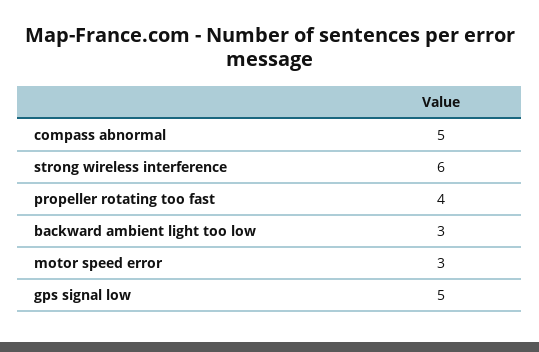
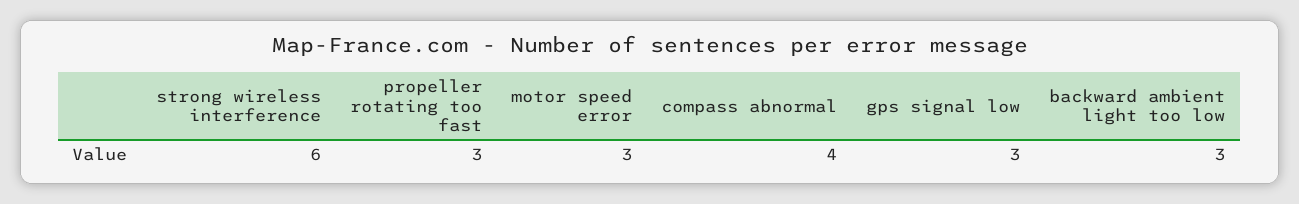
  {
-   "compass abnormal": 5,
+   "compass abnormal": 4,
    "strong wireless interference": 6,
-   "propeller rotating too fast": 4,
+   "propeller rotating too fast": 3,
    "backward ambient light too low": 3,
    "motor speed error": 3,
-   "gps signal low": 5
+   "gps signal low": 3
  }

